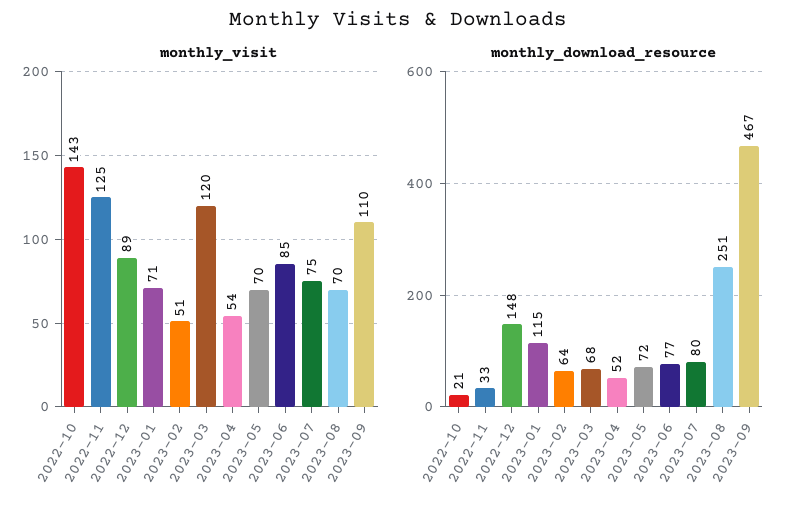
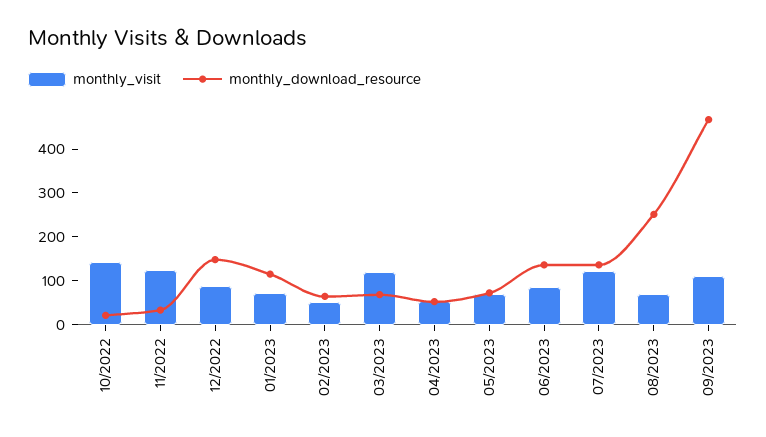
  {
    "monthly_visit": {
      "2022-10": 143,
      "2022-11": 125,
      "2022-12": 89,
      "2023-01": 71,
      "2023-02": 51,
      "2023-03": 120,
      "2023-04": 54,
      "2023-05": 70,
      "2023-06": 85,
-     "2023-07": 75,
+     "2023-07": 120,
      "2023-08": 70,
      "2023-09": 110
    },
    "monthly_download_resource": {
      "2022-10": 21,
      "2022-11": 33,
      "2022-12": 148,
      "2023-01": 115,
      "2023-02": 64,
      "2023-03": 68,
      "2023-04": 52,
      "2023-05": 72,
-     "2023-06": 77,
+     "2023-06": 140,
-     "2023-07": 80,
+     "2023-07": 140,
      "2023-08": 251,
      "2023-09": 467
    }
  }

